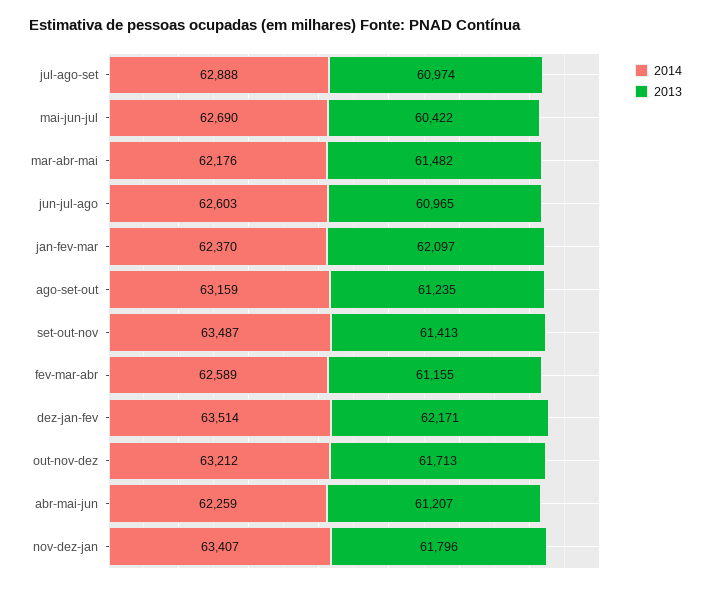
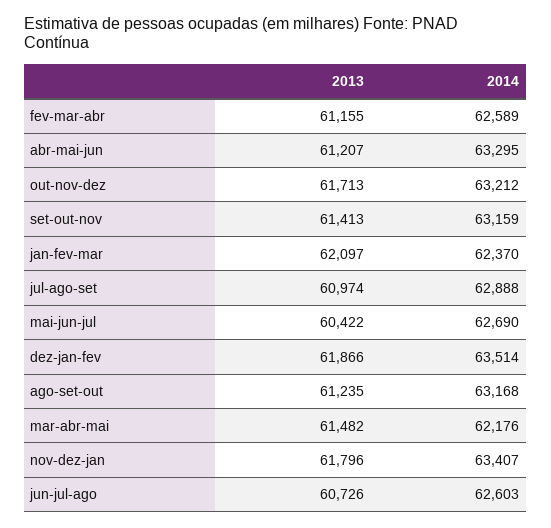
  {
    "2014": {
      "jul-ago-set": 62888,
      "mai-jun-jul": 62690,
      "mar-abr-mai": 62176,
      "jun-jul-ago": 62603,
      "jan-fev-mar": 62370,
-     "ago-set-out": 63159,
+     "ago-set-out": 63168,
-     "set-out-nov": 63487,
+     "set-out-nov": 63159,
      "fev-mar-abr": 62589,
      "dez-jan-fev": 63514,
      "out-nov-dez": 63212,
-     "abr-mai-jun": 62259,
+     "abr-mai-jun": 63295,
      "nov-dez-jan": 63407
    },
    "2013": {
      "jul-ago-set": 60974,
      "mai-jun-jul": 60422,
      "mar-abr-mai": 61482,
-     "jun-jul-ago": 60965,
+     "jun-jul-ago": 60726,
      "jan-fev-mar": 62097,
      "ago-set-out": 61235,
      "set-out-nov": 61413,
      "fev-mar-abr": 61155,
-     "dez-jan-fev": 62171,
+     "dez-jan-fev": 61866,
      "out-nov-dez": 61713,
      "abr-mai-jun": 61207,
      "nov-dez-jan": 61796
    }
  }

